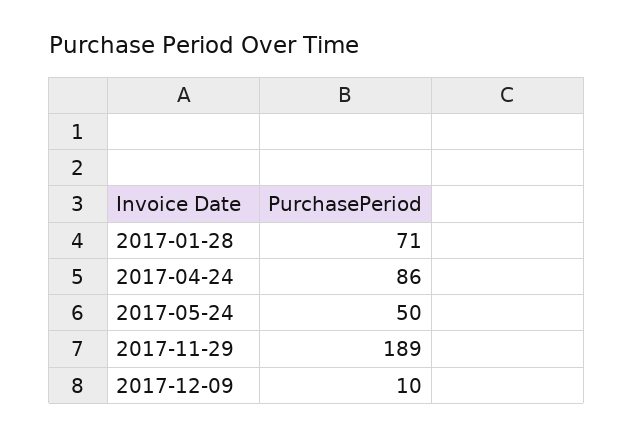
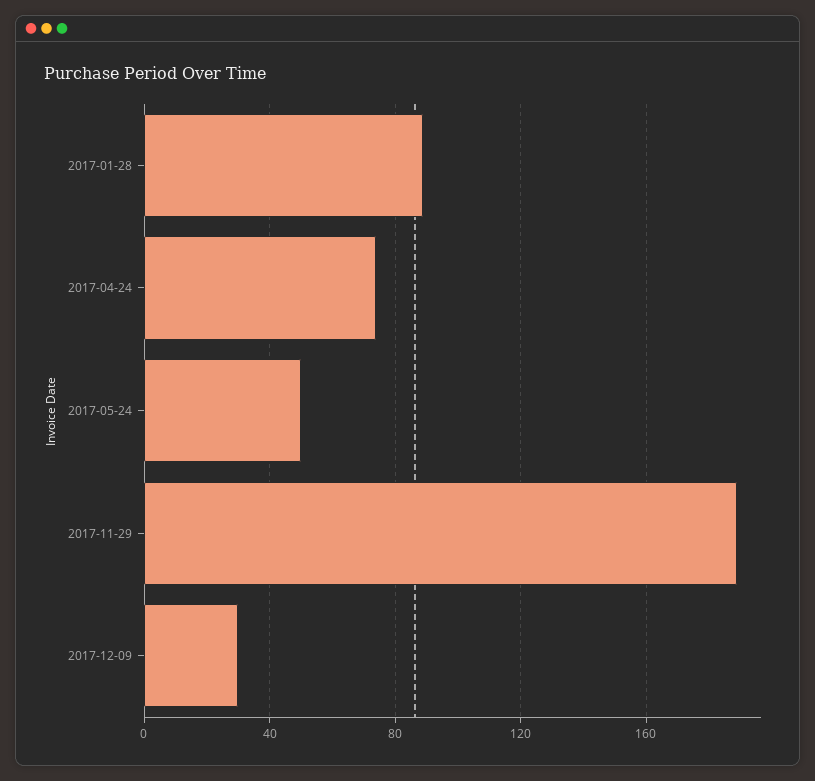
  {
-   "2017-01-28": 71,
+   "2017-01-28": 90,
-   "2017-04-24": 86,
+   "2017-04-24": 75,
    "2017-05-24": 50,
    "2017-11-29": 189,
-   "2017-12-09": 10
+   "2017-12-09": 30
  }

